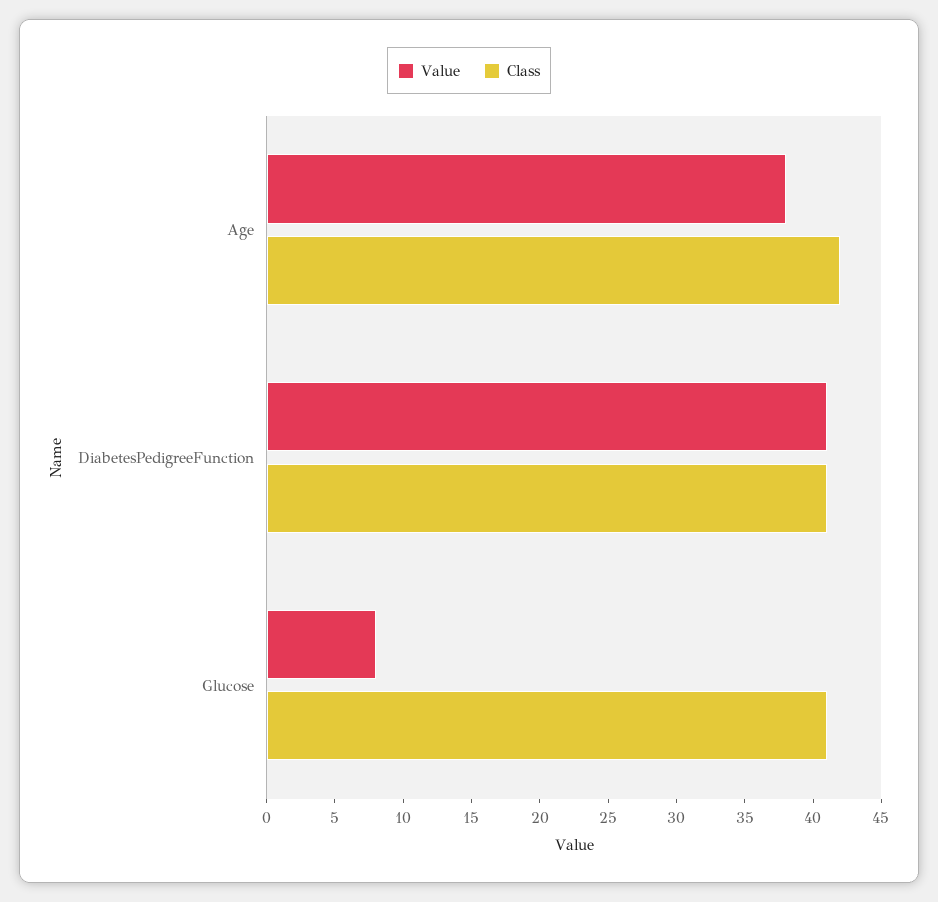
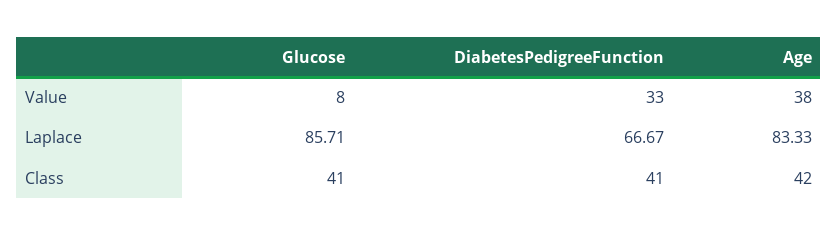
  {
    "Value": {
      "Age": 38,
-     "DiabetesPedigreeFunction": 41,
+     "DiabetesPedigreeFunction": 33,
      "Glucose": 8
    },
    "Class": {
      "Age": 42,
      "DiabetesPedigreeFunction": 41,
      "Glucose": 41
-   }
+   },
+   "Laplace": {
+     "Glucose": 85.71,
+     "DiabetesPedigreeFunction": 66.67,
+     "Age": 83.33
+   }
  }

